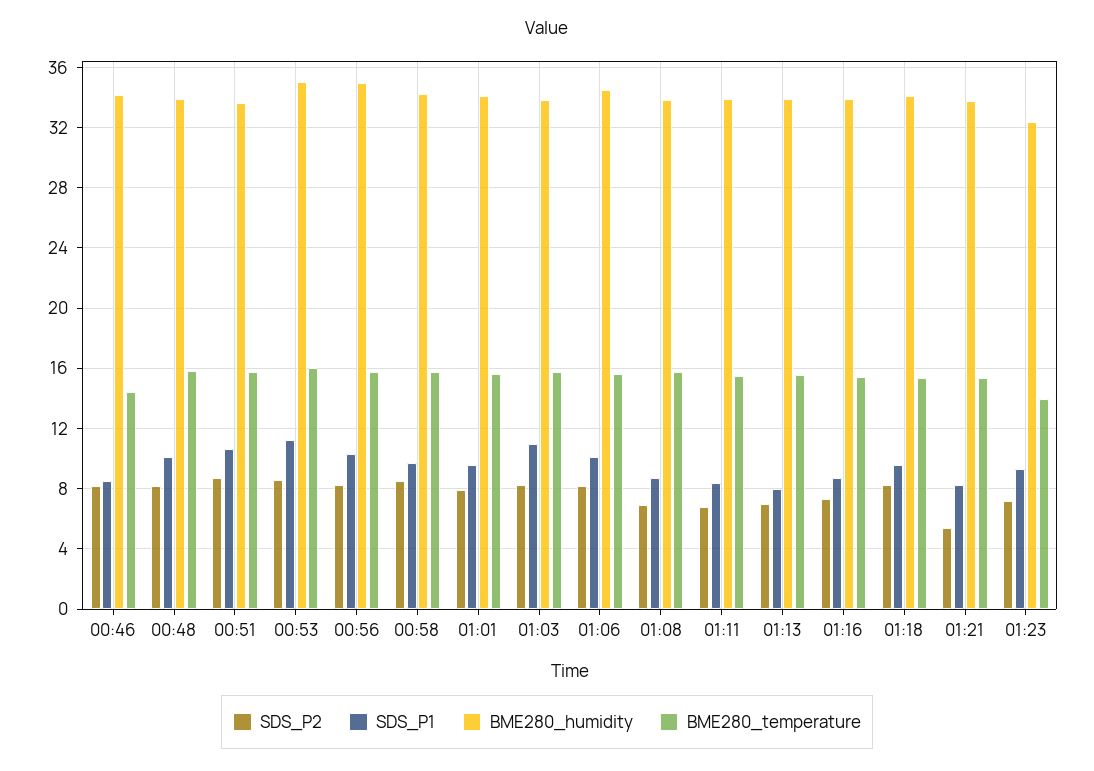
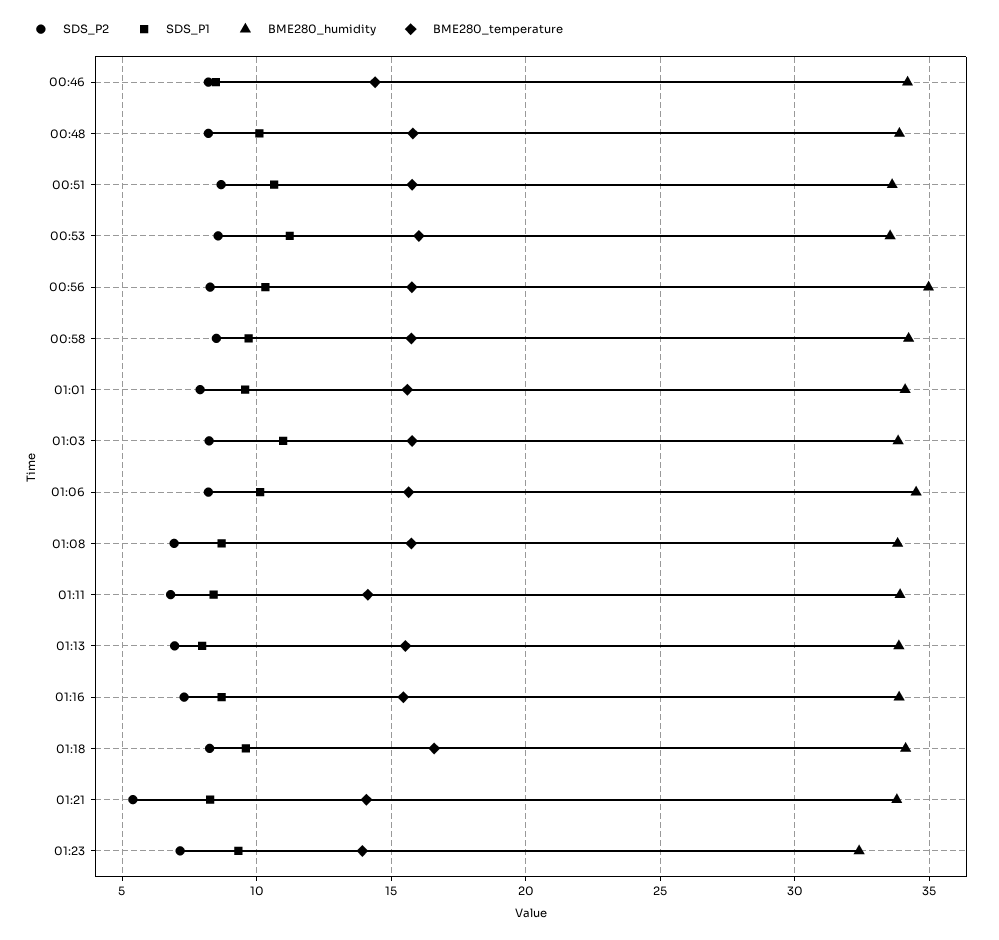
  {
    "SDS_P2": {
      "00:46": 8,
      "00:48": 8,
      "00:51": 8.5,
      "00:53": 8.5,
      "00:56": 8.5,
      "00:58": 8.5,
      "01:01": 8,
      "01:03": 8,
      "01:06": 8,
      "01:08": 7,
      "01:11": 7,
      "01:13": 7,
      "01:16": 7.5,
      "01:18": 8.5,
      "01:21": 5.5,
      "01:23": 7
    },
    "SDS_P1": {
      "00:46": 8.5,
      "00:48": 10,
      "00:51": 10.5,
      "00:53": 11,
      "00:56": 10.5,
      "00:58": 9.5,
      "01:01": 9.5,
      "01:03": 11,
      "01:06": 10,
      "01:08": 8.5,
      "01:11": 8.5,
      "01:13": 8,
      "01:16": 8.5,
      "01:18": 9.5,
      "01:21": 8.5,
      "01:23": 9.5
    },
    "BME280_humidity": {
      "00:46": 34,
      "00:48": 34,
      "00:51": 33.5,
-     "00:53": 35,
+     "00:53": 33.5,
      "00:56": 35,
      "00:58": 34,
      "01:01": 34,
      "01:03": 34,
      "01:06": 34.5,
      "01:08": 34,
      "01:11": 34,
      "01:13": 34,
      "01:16": 34,
      "01:18": 34,
      "01:21": 34,
      "01:23": 32.5
    },
    "BME280_temperature": {
      "00:46": 14.5,
      "00:48": 16,
      "00:51": 16,
      "00:53": 16,
      "00:56": 16,
      "00:58": 16,
      "01:01": 15.5,
      "01:03": 16,
      "01:06": 15.5,
      "01:08": 16,
-     "01:11": 15.5,
+     "01:11": 14,
      "01:13": 15.5,
      "01:16": 15.5,
-     "01:18": 15.5,
+     "01:18": 16.5,
-     "01:21": 15.5,
+     "01:21": 14,
      "01:23": 14
    }
  }

